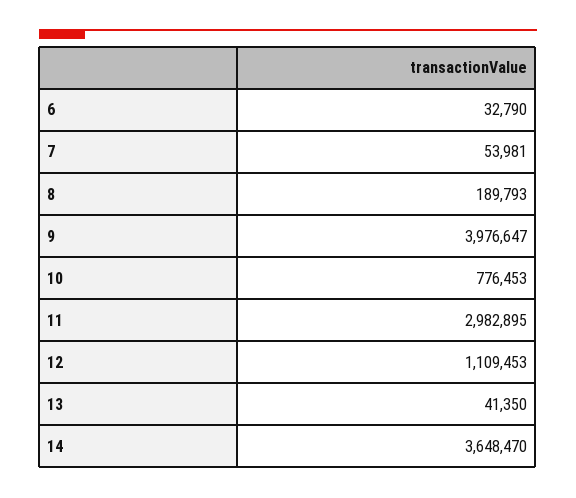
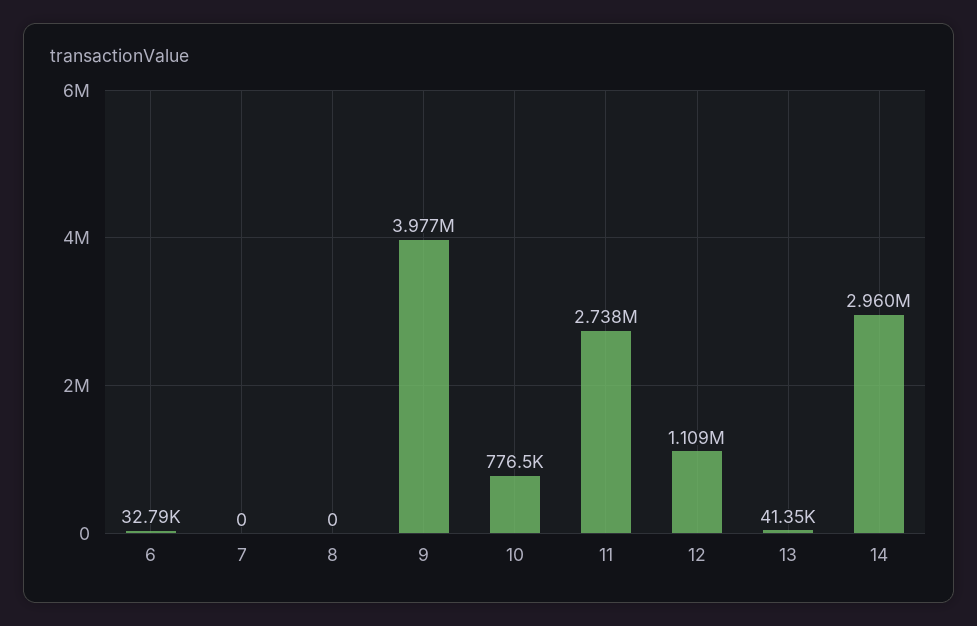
  {
    "6": 32790,
-   "7": 53981,
+   "7": 0,
-   "8": 189793,
+   "8": 0,
    "9": 3976647,
    "10": 776453,
-   "11": 2982895,
+   "11": 2738000,
    "12": 1109453,
    "13": 41350,
-   "14": 3648470
+   "14": 2960000
  }

